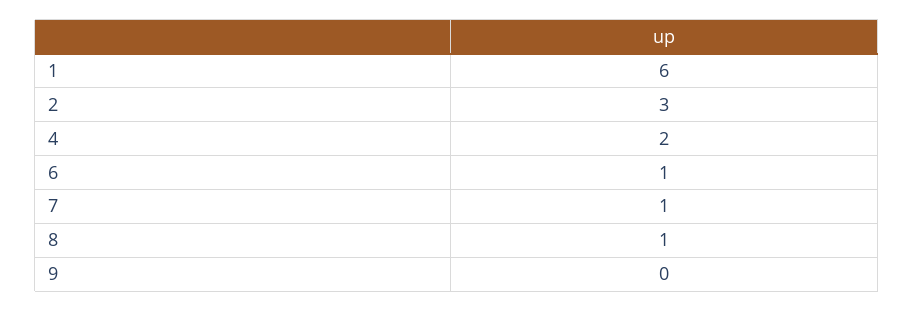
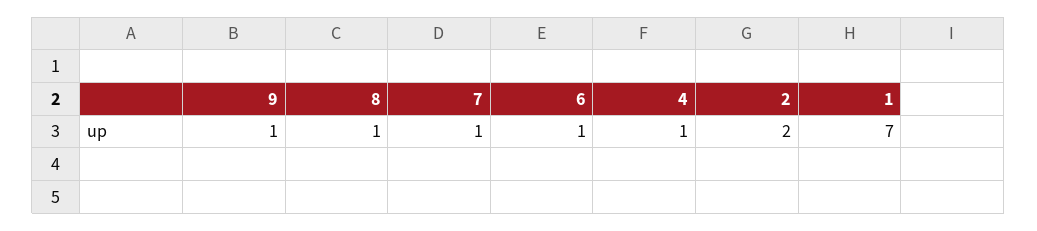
  {
-   "1": 6,
+   "1": 7,
-   "2": 3,
+   "2": 2,
-   "4": 2,
+   "4": 1,
    "6": 1,
    "7": 1,
    "8": 1,
-   "9": 0
+   "9": 1
  }

